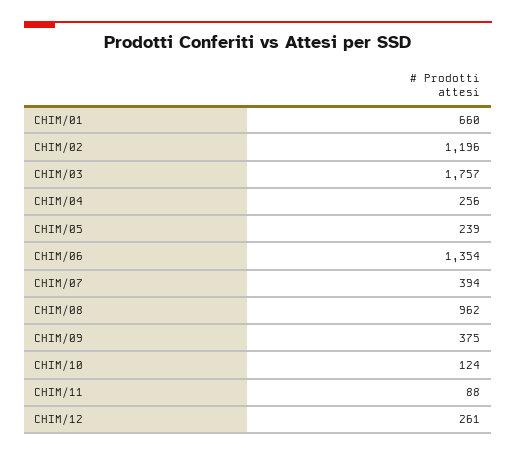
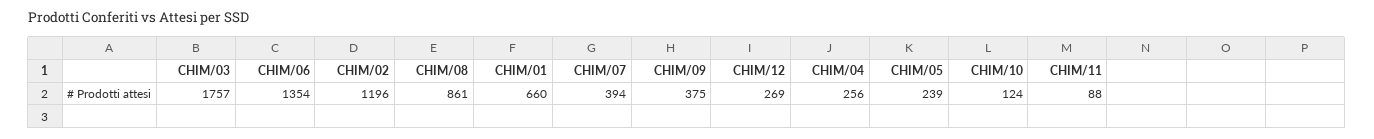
  {
    "CHIM/01": 660,
    "CHIM/02": 1196,
    "CHIM/03": 1757,
    "CHIM/04": 256,
    "CHIM/05": 239,
    "CHIM/06": 1354,
    "CHIM/07": 394,
-   "CHIM/08": 962,
+   "CHIM/08": 861,
    "CHIM/09": 375,
    "CHIM/10": 124,
    "CHIM/11": 88,
-   "CHIM/12": 261
+   "CHIM/12": 269
  }

